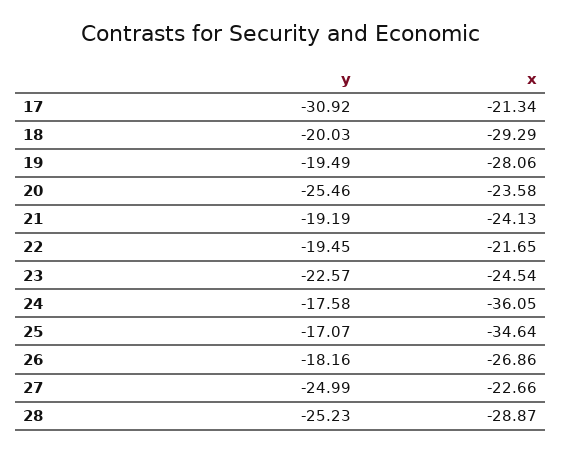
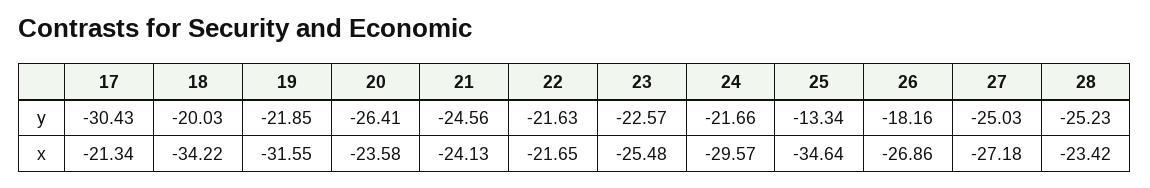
  {
    "y": {
-     "17": -30.92,
+     "17": -30.43,
      "18": -20.03,
-     "19": -19.49,
+     "19": -21.85,
-     "20": -25.46,
+     "20": -26.41,
-     "21": -19.19,
+     "21": -24.56,
-     "22": -19.45,
+     "22": -21.63,
      "23": -22.57,
-     "24": -17.58,
+     "24": -21.66,
-     "25": -17.07,
+     "25": -13.34,
      "26": -18.16,
-     "27": -24.99,
+     "27": -25.03,
      "28": -25.23
    },
    "x": {
      "17": -21.34,
-     "18": -29.29,
+     "18": -34.22,
-     "19": -28.06,
+     "19": -31.55,
      "20": -23.58,
      "21": -24.13,
      "22": -21.65,
-     "23": -24.54,
+     "23": -25.48,
-     "24": -36.05,
+     "24": -29.57,
      "25": -34.64,
      "26": -26.86,
-     "27": -22.66,
+     "27": -27.18,
-     "28": -28.87
+     "28": -23.42
    }
  }

